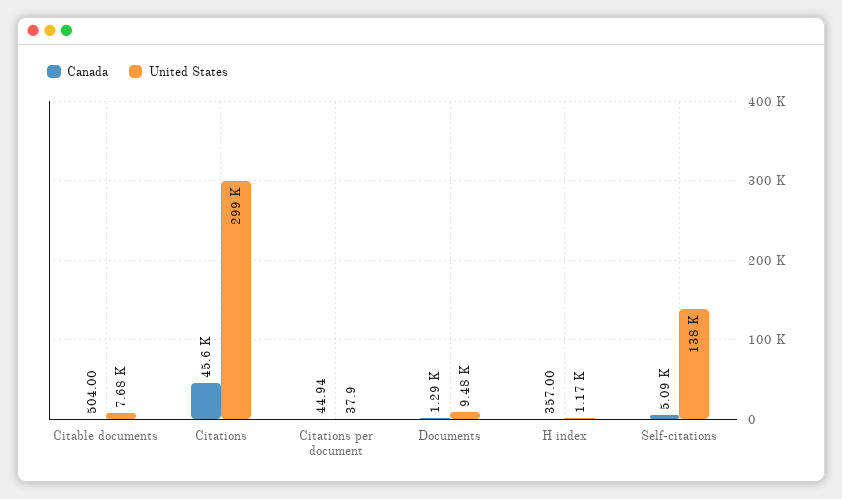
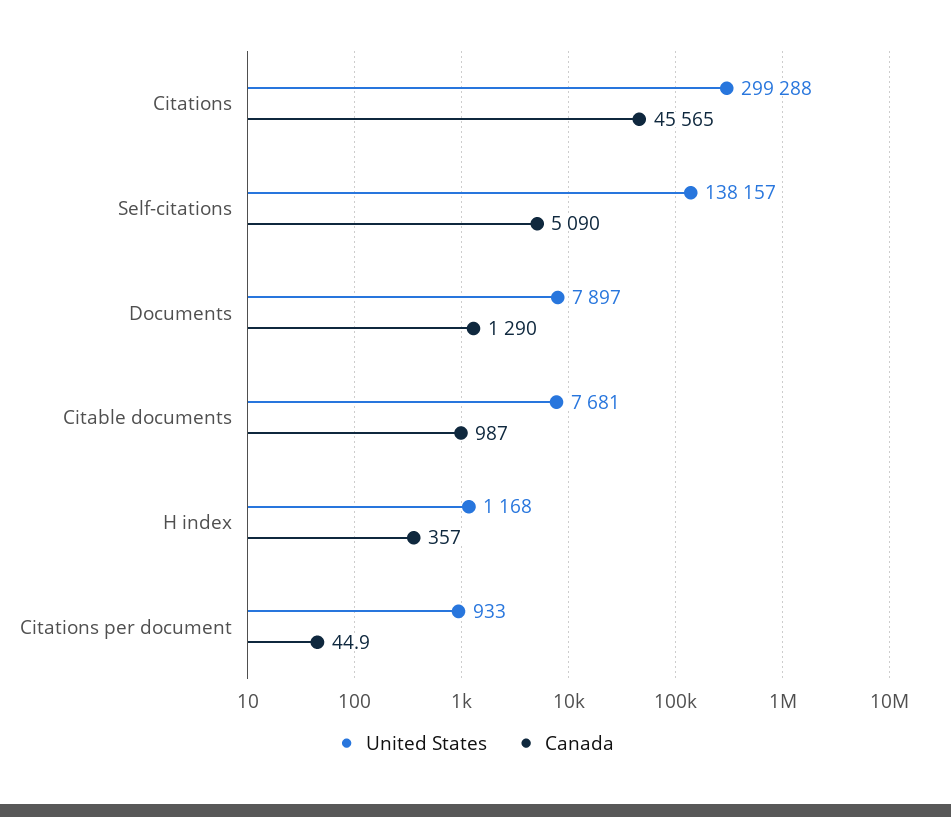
  {
    "Canada": {
-     "Citable documents": 504,
+     "Citable documents": 987,
      "Citations": 45565,
      "Citations per document": 44.94,
      "Documents": 1290,
      "H index": 357,
      "Self-citations": 5090
    },
    "United States": {
      "Citable documents": 7681,
      "Citations": 299288,
-     "Citations per document": 37.9,
+     "Citations per document": 933,
-     "Documents": 9480,
+     "Documents": 7897,
      "H index": 1168,
      "Self-citations": 138157
    }
  }

